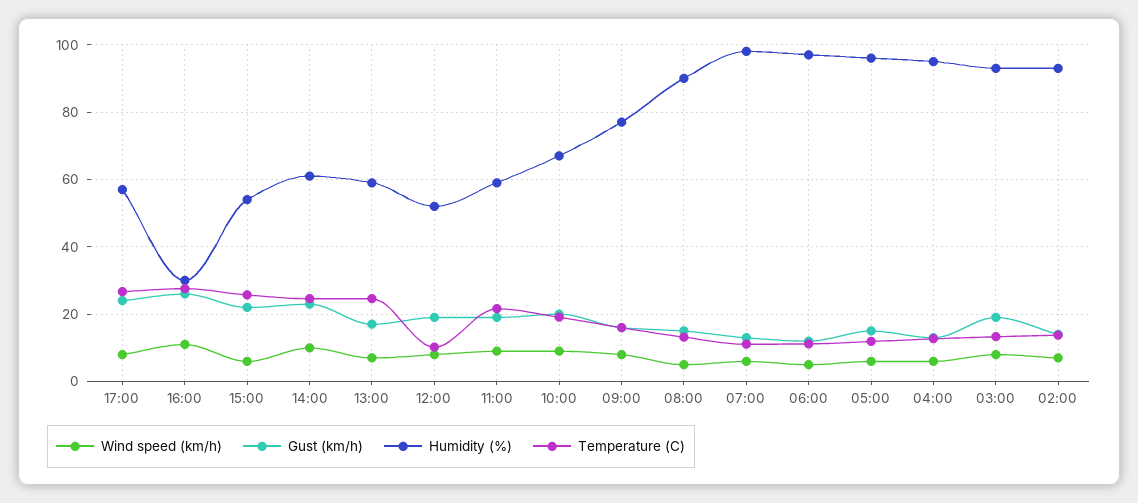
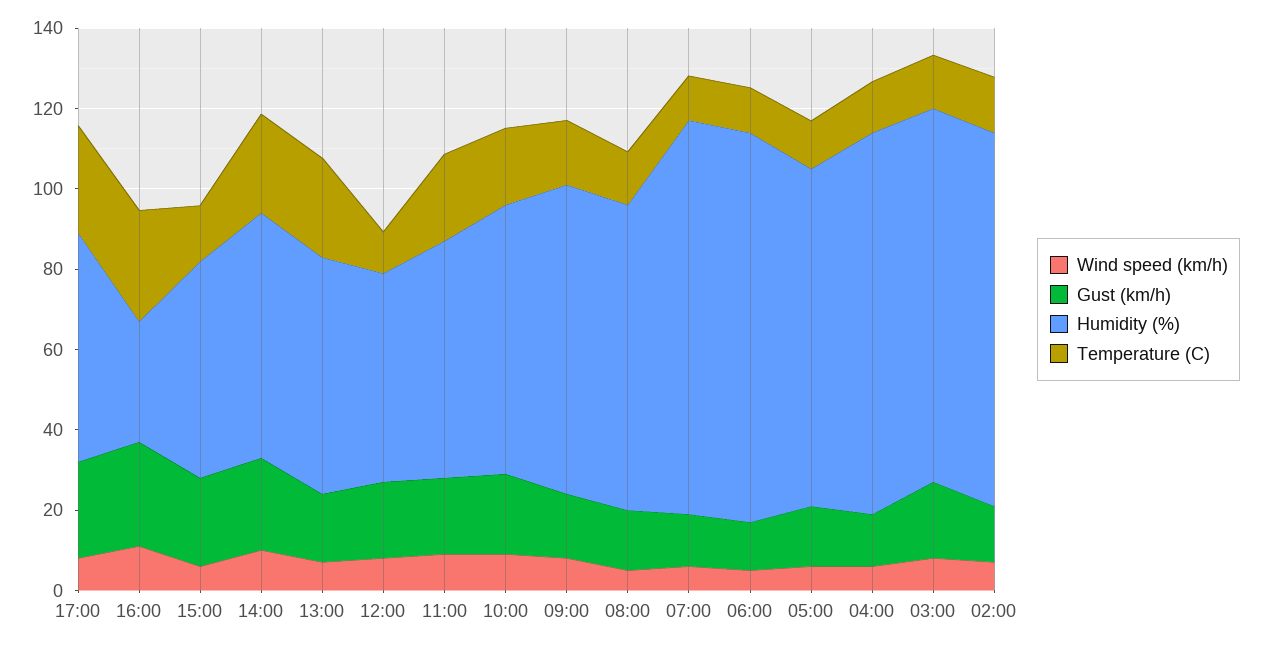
  {
    "Wind speed (km/h)": {
      "17:00": 8,
      "16:00": 12,
      "15:00": 6,
      "14:00": 10,
      "13:00": 8,
      "12:00": 8,
      "11:00": 10,
      "10:00": 10,
      "09:00": 8,
      "08:00": 6,
      "07:00": 6,
      "06:00": 6,
      "05:00": 6,
      "04:00": 6,
      "03:00": 8,
      "02:00": 8
    },
    "Gust (km/h)": {
      "17:00": 24,
      "16:00": 26,
      "15:00": 22,
      "14:00": 24,
      "13:00": 18,
      "12:00": 20,
      "11:00": 20,
      "10:00": 20,
      "09:00": 16,
      "08:00": 16,
      "07:00": 14,
      "06:00": 12,
      "05:00": 16,
      "04:00": 14,
      "03:00": 20,
      "02:00": 14
    },
    "Humidity (%)": {
      "17:00": 58,
      "16:00": 30,
      "15:00": 54,
      "14:00": 62,
      "13:00": 60,
      "12:00": 52,
      "11:00": 60,
      "10:00": 68,
      "09:00": 78,
-     "08:00": 90,
+     "08:00": 75,
      "07:00": 98,
      "06:00": 98,
-     "05:00": 96,
+     "05:00": 85,
      "04:00": 96,
      "03:00": 94,
      "02:00": 94
    },
    "Temperature (C)": {
      "17:00": 26,
      "16:00": 28,
-     "15:00": 26,
+     "15:00": 15,
      "14:00": 24,
      "13:00": 24,
      "12:00": 10,
      "11:00": 22,
      "10:00": 20,
      "09:00": 16,
      "08:00": 14,
      "07:00": 12,
      "06:00": 12,
      "05:00": 12,
      "04:00": 12,
      "03:00": 14,
      "02:00": 14
    }
  }

